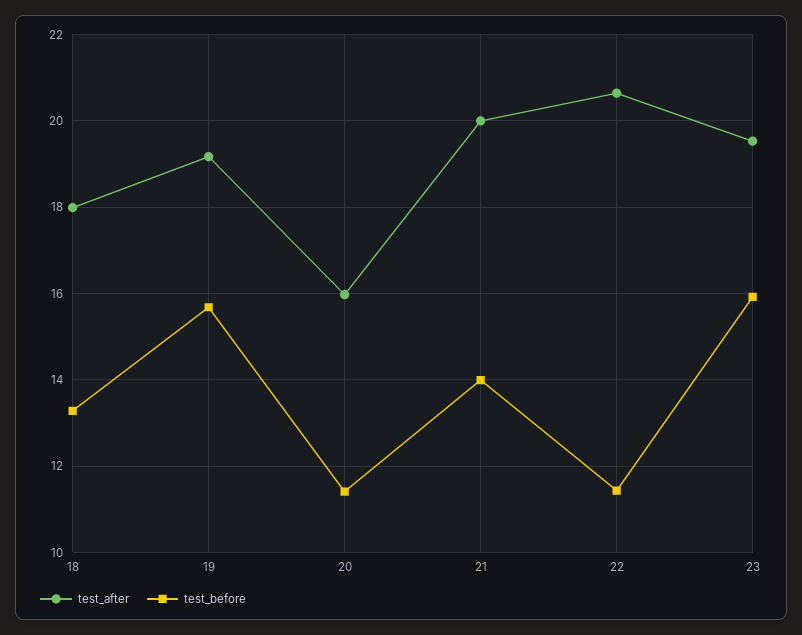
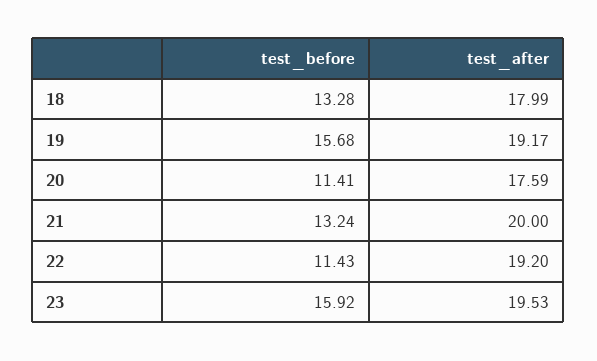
  {
    "test_after": {
      "18": 17.99,
      "19": 19.17,
-     "20": 16,
+     "20": 17.59,
      "21": 20,
-     "22": 20.6,
+     "22": 19.2,
      "23": 19.53
    },
    "test_before": {
      "18": 13.28,
      "19": 15.68,
      "20": 11.41,
-     "21": 14,
+     "21": 13.24,
      "22": 11.43,
      "23": 15.92
    }
  }

